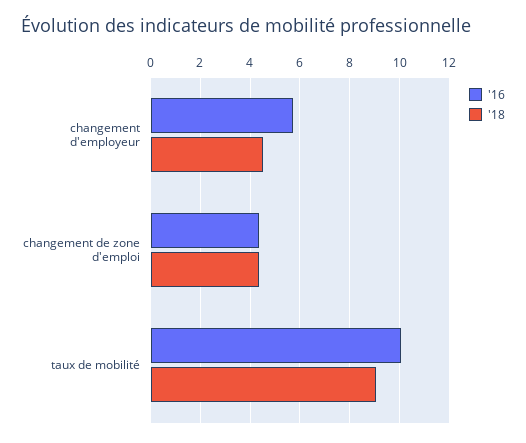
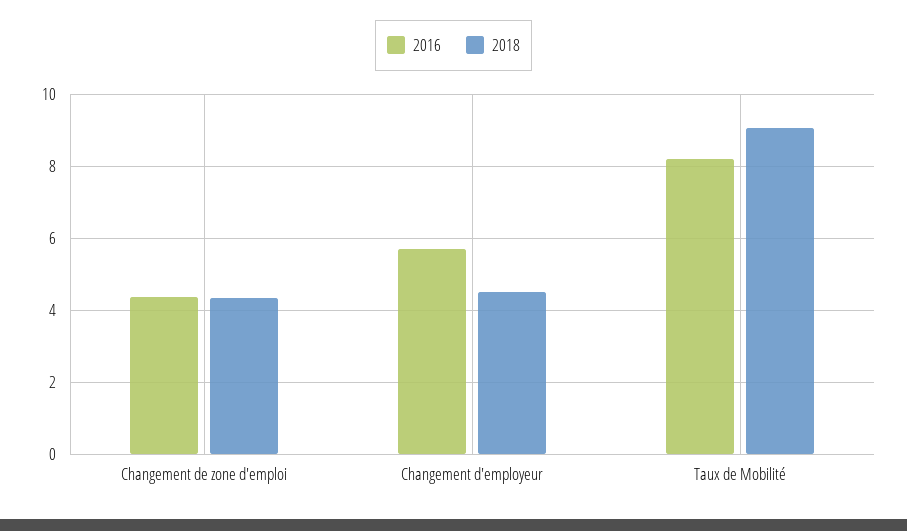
  {
    "'16": {
      "changement d'employeur": 5.8,
      "changement de zone d'emploi": 4.4,
-     "taux de mobilité": 10
+     "taux de mobilité": 8.2
    },
    "'18": {
      "changement d'employeur": 4.6,
      "changement de zone d'emploi": 4.4,
      "taux de mobilité": 9
    }
  }

